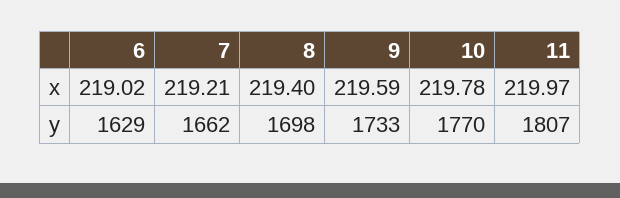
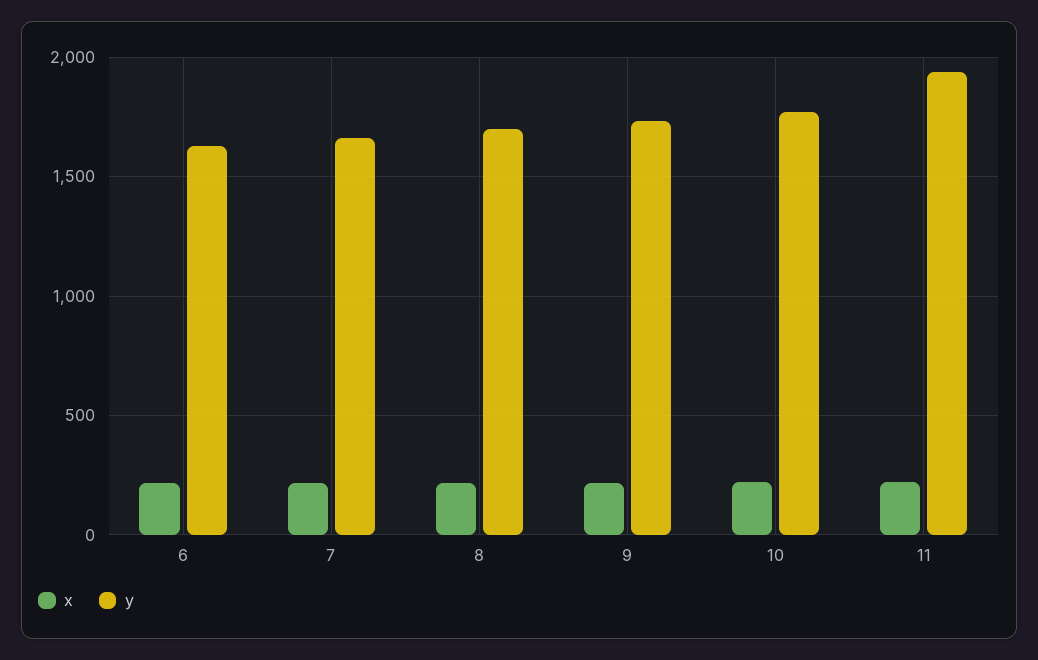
  {
    "x": {
      "6": 219.02,
      "7": 219.21,
      "8": 219.4,
      "9": 219.59,
      "10": 219.78,
      "11": 219.97
    },
    "y": {
      "6": 1629,
      "7": 1662,
      "8": 1698,
      "9": 1733,
      "10": 1770,
-     "11": 1807
+     "11": 1950
    }
  }

